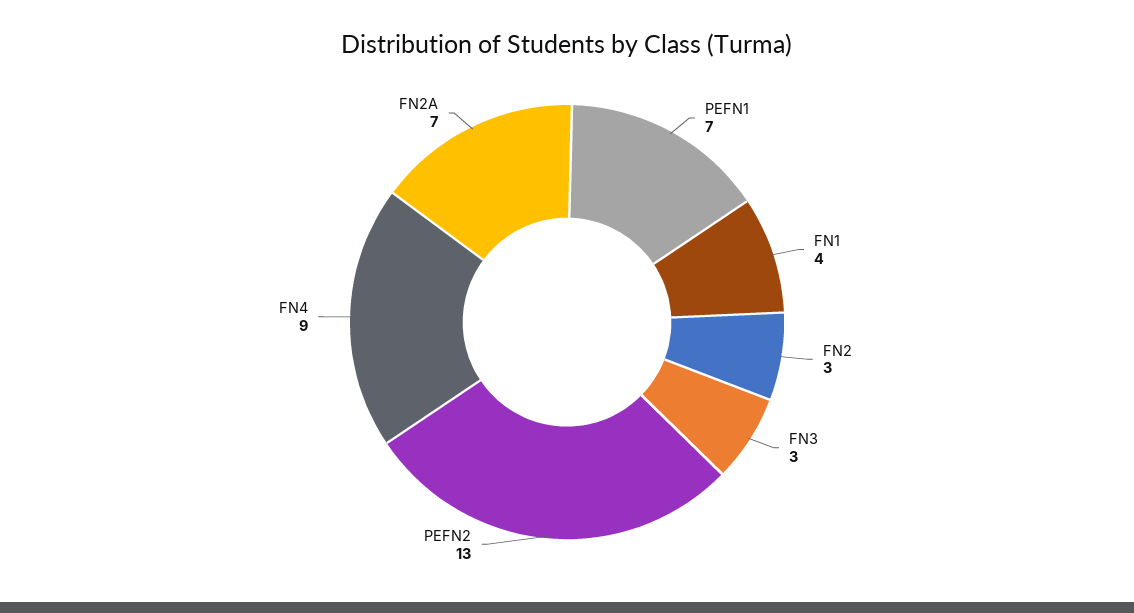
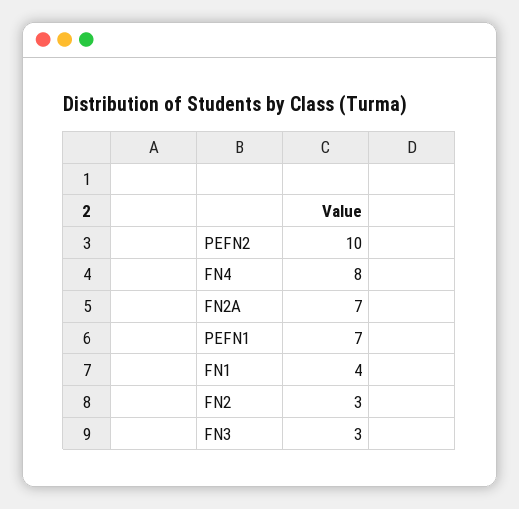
  {
    "PEFN1": 7,
    "FN1": 4,
    "FN2": 3,
    "FN3": 3,
-   "PEFN2": 13,
+   "PEFN2": 10,
-   "FN4": 9,
+   "FN4": 8,
    "FN2A": 7
  }

